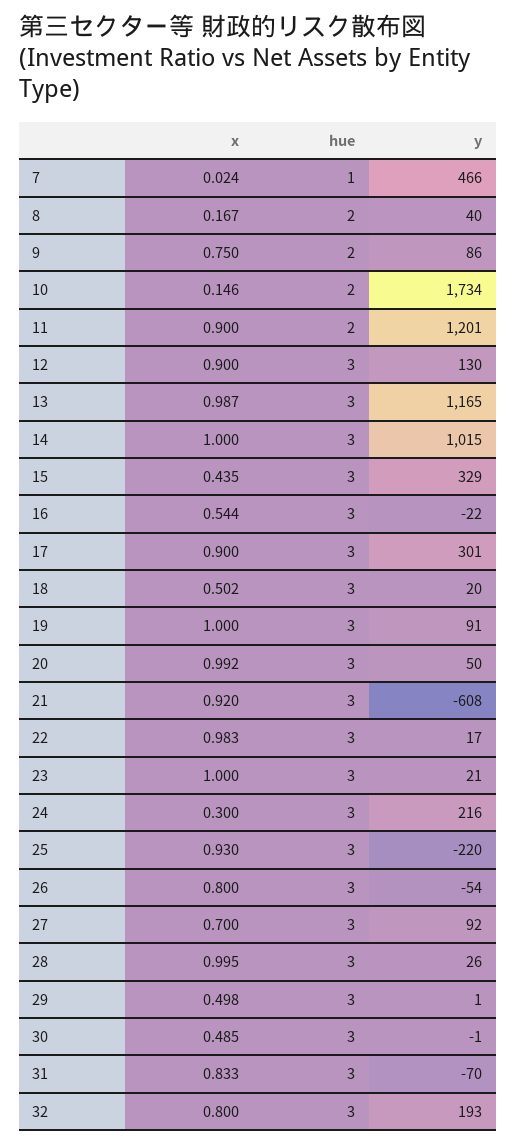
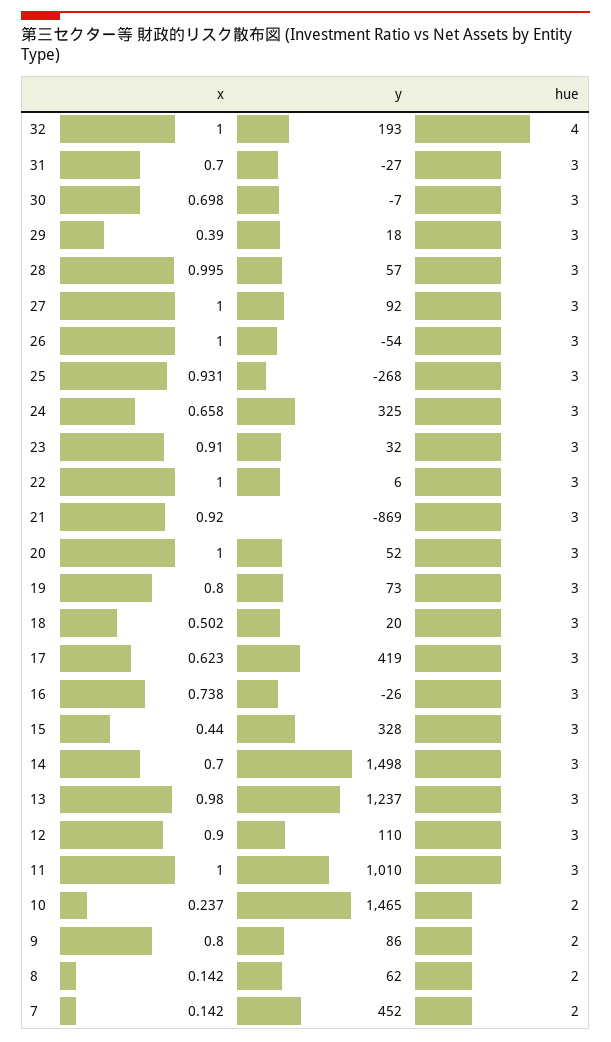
  {
    "x": {
-     "7": 0.024,
+     "7": 0.142,
-     "8": 0.167,
+     "8": 0.142,
-     "9": 0.75,
+     "9": 0.8,
-     "10": 0.146,
+     "10": 0.237,
-     "11": 0.9,
+     "11": 1,
      "12": 0.9,
-     "13": 0.987,
+     "13": 0.98,
-     "14": 1,
+     "14": 0.7,
-     "15": 0.435,
+     "15": 0.44,
-     "16": 0.544,
+     "16": 0.738,
-     "17": 0.9,
+     "17": 0.623,
      "18": 0.502,
-     "19": 1,
+     "19": 0.8,
-     "20": 0.992,
+     "20": 1,
      "21": 0.92,
-     "22": 0.983,
+     "22": 1,
-     "23": 1,
+     "23": 0.91,
-     "24": 0.3,
+     "24": 0.658,
-     "25": 0.93,
+     "25": 0.931,
-     "26": 0.8,
+     "26": 1,
-     "27": 0.7,
+     "27": 1,
      "28": 0.995,
-     "29": 0.498,
+     "29": 0.39,
-     "30": 0.485,
+     "30": 0.698,
-     "31": 0.833,
+     "31": 0.7,
-     "32": 0.8
+     "32": 1
    },
    "hue": {
-     "7": 1,
+     "7": 2,
      "8": 2,
      "9": 2,
      "10": 2,
-     "11": 2,
+     "11": 3,
      "12": 3,
      "13": 3,
      "14": 3,
      "15": 3,
      "16": 3,
      "17": 3,
      "18": 3,
      "19": 3,
      "20": 3,
      "21": 3,
      "22": 3,
      "23": 3,
      "24": 3,
      "25": 3,
      "26": 3,
      "27": 3,
      "28": 3,
      "29": 3,
      "30": 3,
      "31": 3,
-     "32": 3
+     "32": 4
    },
    "y": {
-     "7": 466,
+     "7": 452,
-     "8": 40,
+     "8": 62,
      "9": 86,
-     "10": 1734,
+     "10": 1465,
-     "11": 1201,
+     "11": 1010,
-     "12": 130,
+     "12": 110,
-     "13": 1165,
+     "13": 1237,
-     "14": 1015,
+     "14": 1498,
-     "15": 329,
+     "15": 328,
-     "16": -22,
+     "16": -26,
-     "17": 301,
+     "17": 419,
      "18": 20,
-     "19": 91,
+     "19": 73,
-     "20": 50,
+     "20": 52,
-     "21": -608,
+     "21": -869,
-     "22": 17,
+     "22": 6,
-     "23": 21,
+     "23": 32,
-     "24": 216,
+     "24": 325,
-     "25": -220,
+     "25": -268,
      "26": -54,
      "27": 92,
-     "28": 26,
+     "28": 57,
-     "29": 1,
+     "29": 18,
-     "30": -1,
+     "30": -7,
-     "31": -70,
+     "31": -27,
      "32": 193
    }
  }

